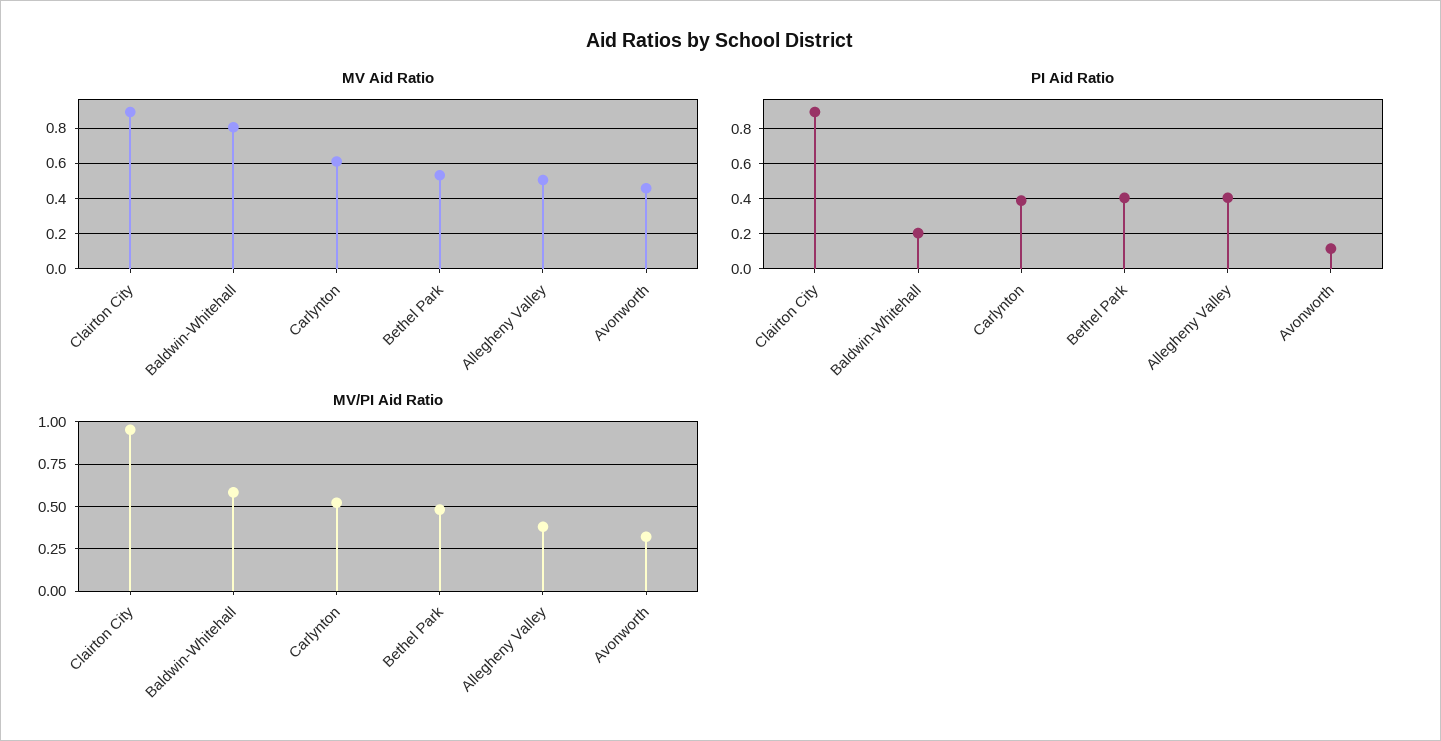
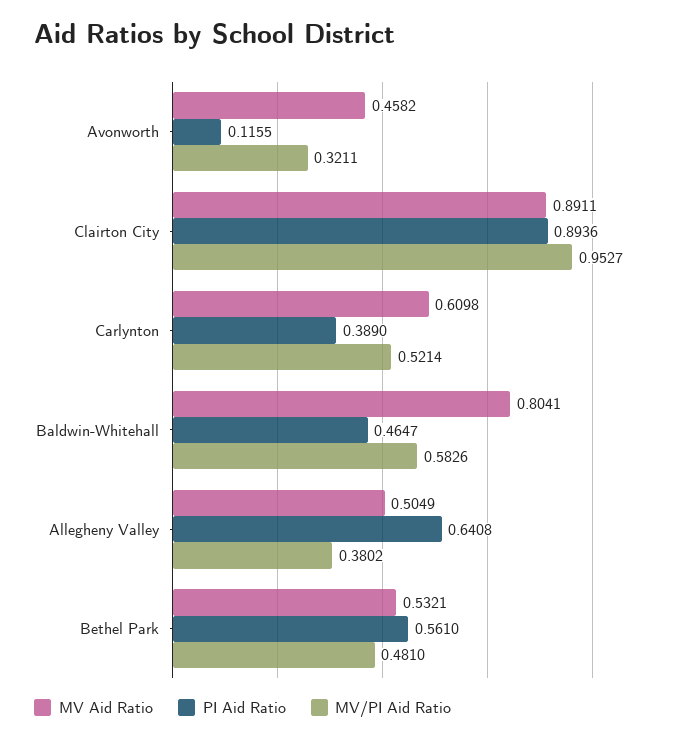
  {
    "MV Aid Ratio": {
      "Clairton City": 0.8911,
      "Baldwin-Whitehall": 0.8041,
      "Carlynton": 0.6098,
      "Bethel Park": 0.5321,
      "Allegheny Valley": 0.5049,
      "Avonworth": 0.4582
    },
    "PI Aid Ratio": {
      "Clairton City": 0.8936,
-     "Baldwin-Whitehall": 0.2,
+     "Baldwin-Whitehall": 0.4647,
      "Carlynton": 0.389,
-     "Bethel Park": 0.4,
+     "Bethel Park": 0.561,
-     "Allegheny Valley": 0.4,
+     "Allegheny Valley": 0.6408,
      "Avonworth": 0.1155
    },
    "MV/PI Aid Ratio": {
      "Clairton City": 0.9527,
      "Baldwin-Whitehall": 0.5826,
      "Carlynton": 0.5214,
      "Bethel Park": 0.481,
      "Allegheny Valley": 0.3802,
      "Avonworth": 0.3211
    }
  }

